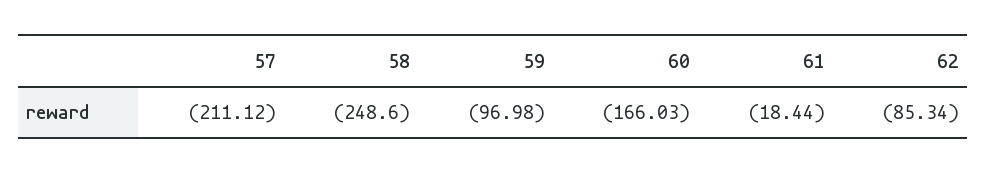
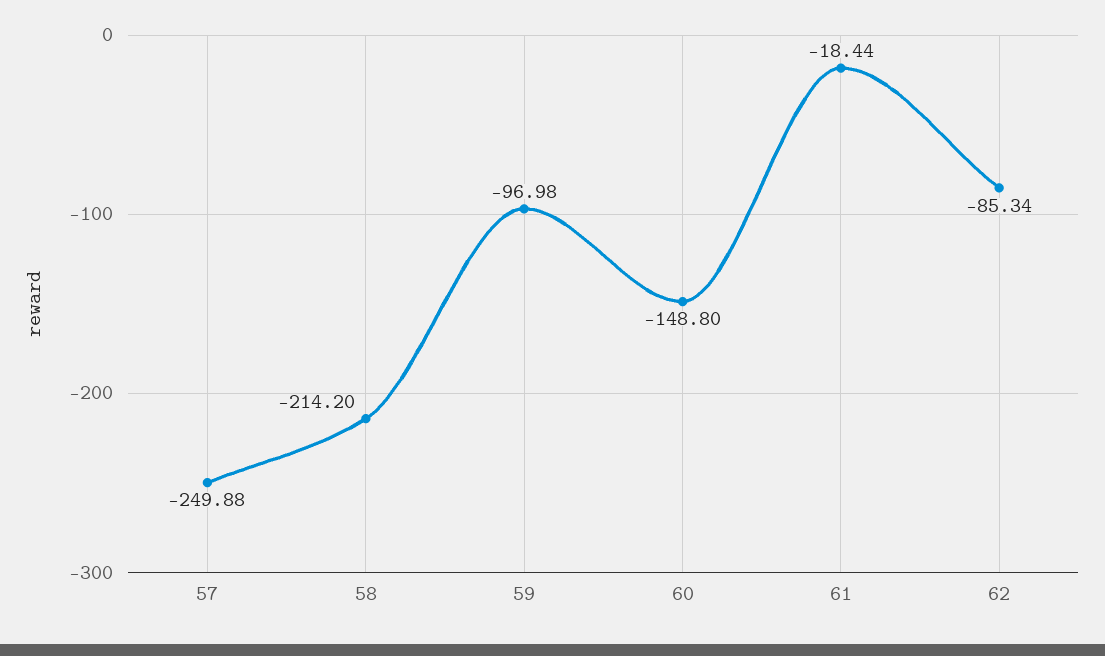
  {
-   "57": -211.12,
+   "57": -249.88,
-   "58": -248.6,
+   "58": -214.2,
    "59": -96.98,
-   "60": -166.03,
+   "60": -148.8,
    "61": -18.44,
    "62": -85.34
  }

